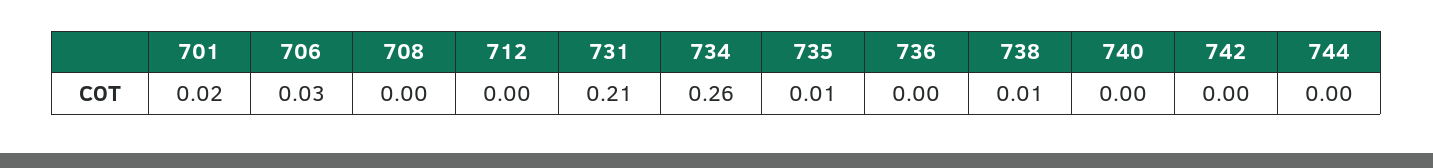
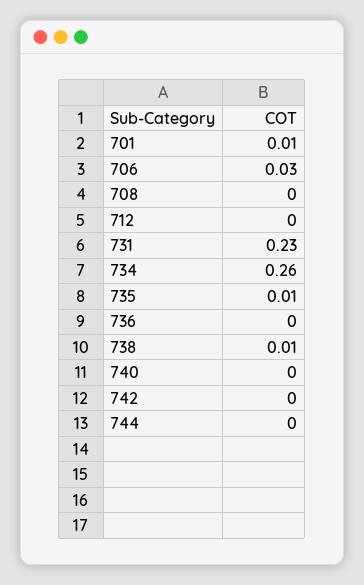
  {
-   "701": 0.02,
+   "701": 0.01,
    "706": 0.03,
    "708": 0,
    "712": 0,
-   "731": 0.21,
+   "731": 0.23,
    "734": 0.26,
    "735": 0.01,
    "736": 0,
    "738": 0.01,
    "740": 0,
    "742": 0,
    "744": 0
  }

